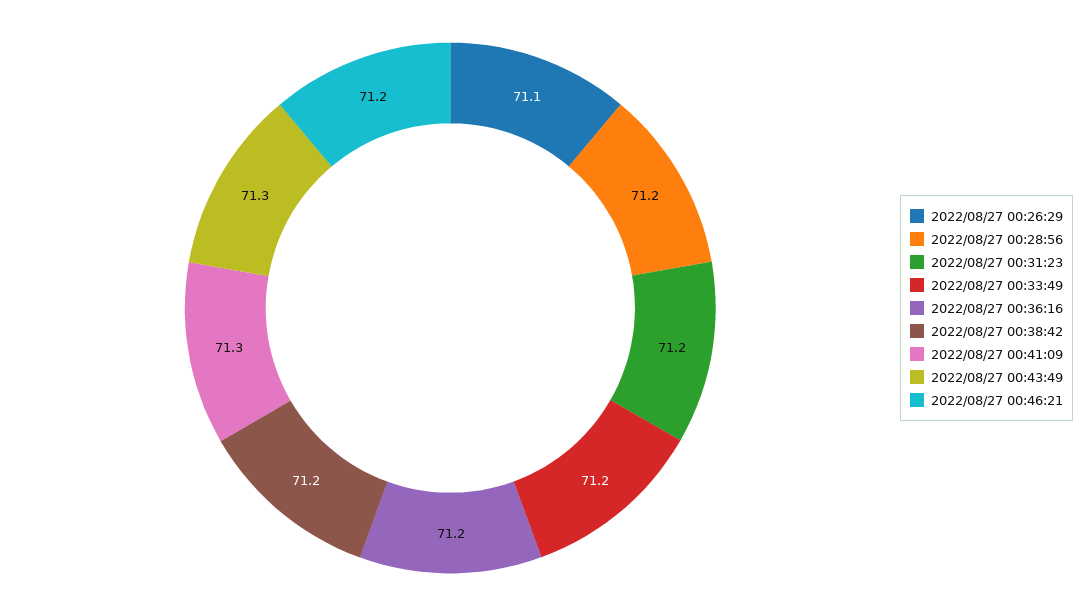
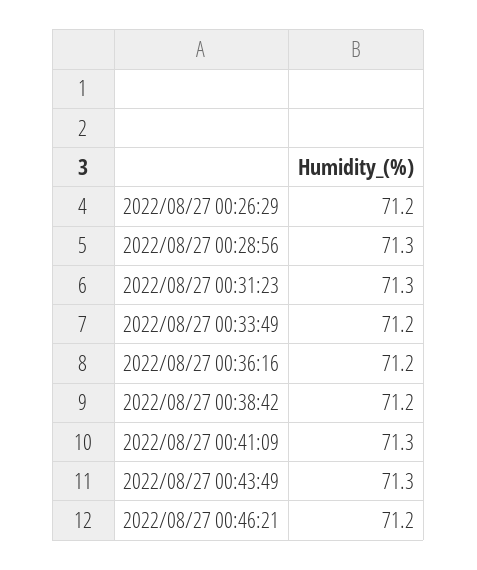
  {
-   "2022/08/27 00:26:29": 71.1,
+   "2022/08/27 00:26:29": 71.2,
-   "2022/08/27 00:28:56": 71.2,
+   "2022/08/27 00:28:56": 71.3,
-   "2022/08/27 00:31:23": 71.2,
+   "2022/08/27 00:31:23": 71.3,
    "2022/08/27 00:33:49": 71.2,
    "2022/08/27 00:36:16": 71.2,
    "2022/08/27 00:38:42": 71.2,
    "2022/08/27 00:41:09": 71.3,
    "2022/08/27 00:43:49": 71.3,
    "2022/08/27 00:46:21": 71.2
  }

